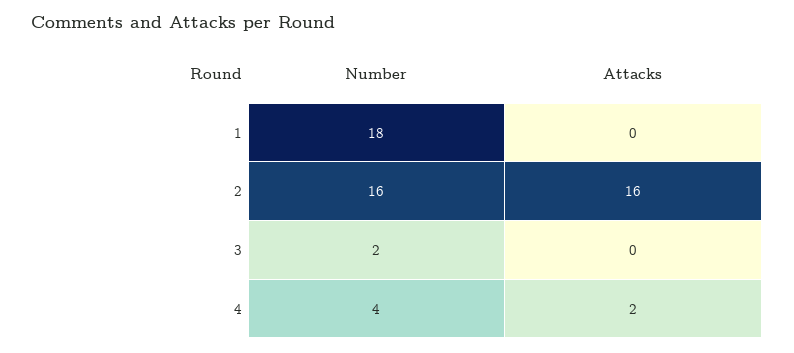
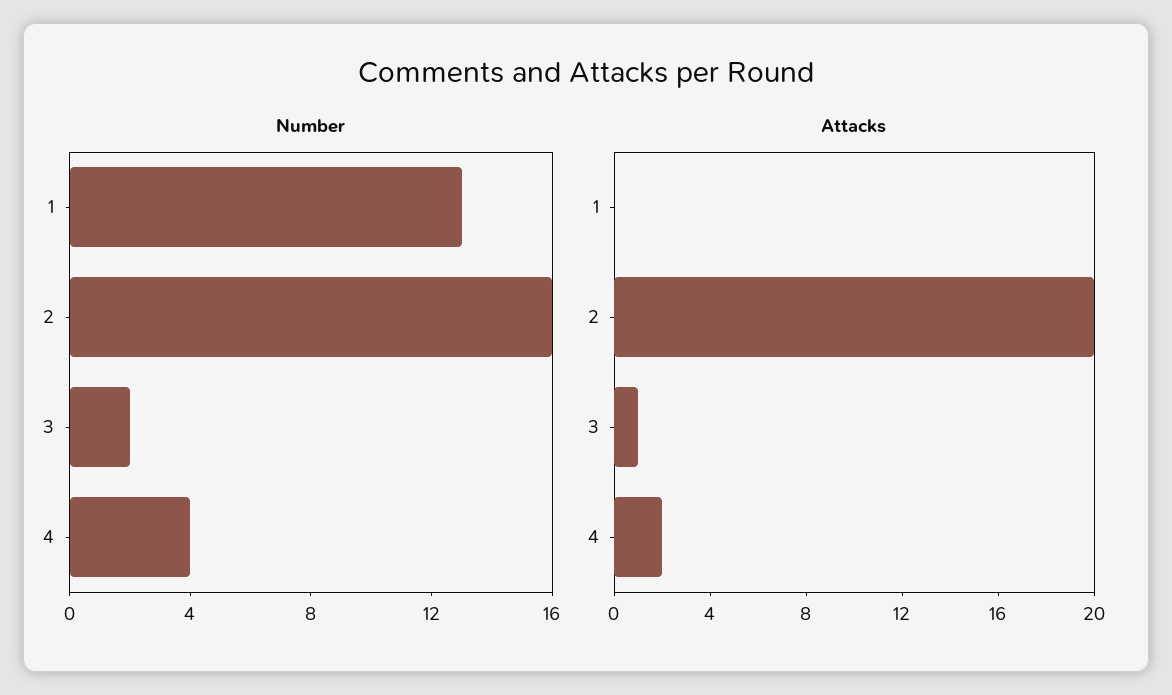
  {
    "Number": {
-     "1": 18,
+     "1": 13,
      "2": 16,
      "3": 2,
      "4": 4
    },
    "Attacks": {
      "1": 0,
-     "2": 16,
+     "2": 20,
-     "3": 0,
+     "3": 1,
      "4": 2
    }
  }

